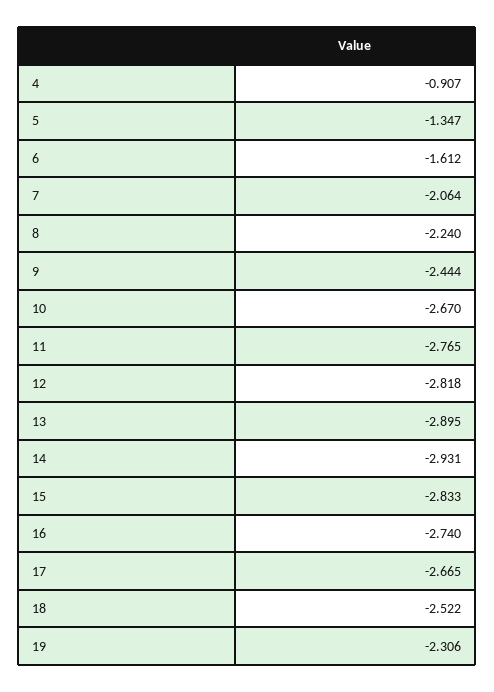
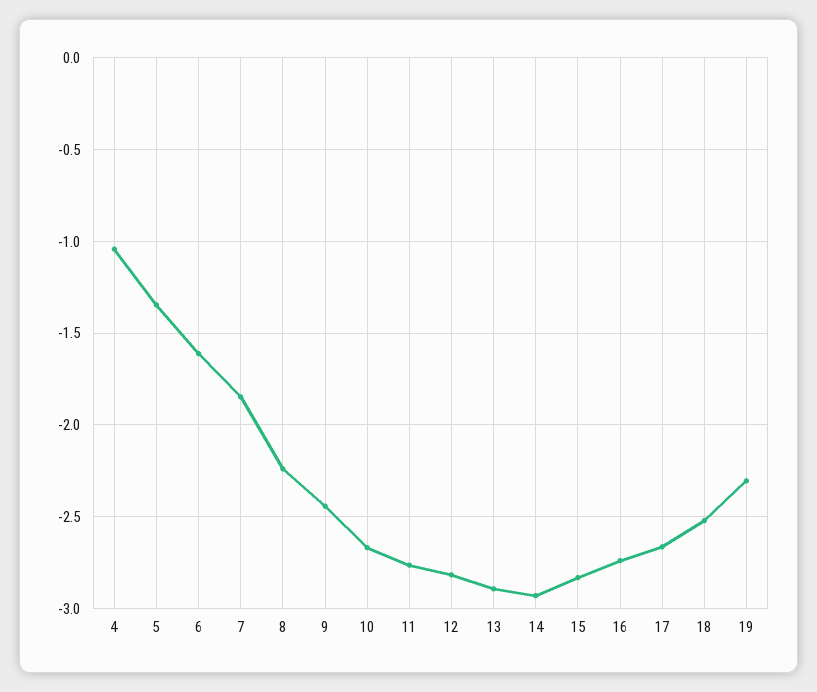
  {
-   "4": -0.907,
+   "4": -1.05,
    "5": -1.347,
    "6": -1.612,
-   "7": -2.064,
+   "7": -1.85,
    "8": -2.24,
    "9": -2.444,
    "10": -2.67,
    "11": -2.765,
    "12": -2.818,
    "13": -2.895,
    "14": -2.931,
    "15": -2.833,
    "16": -2.74,
    "17": -2.665,
    "18": -2.522,
    "19": -2.306
  }

